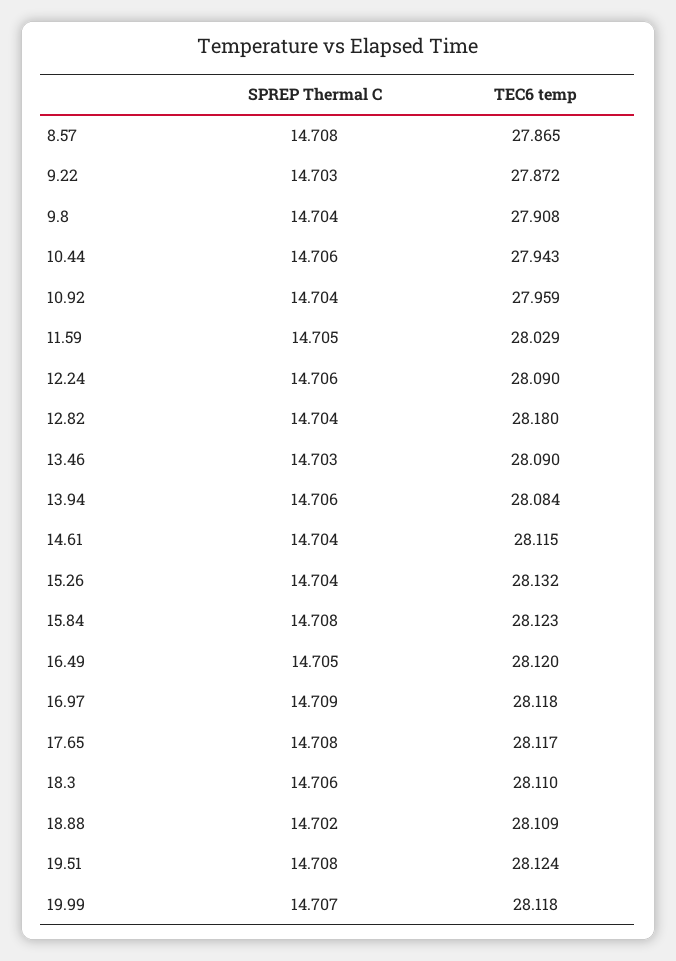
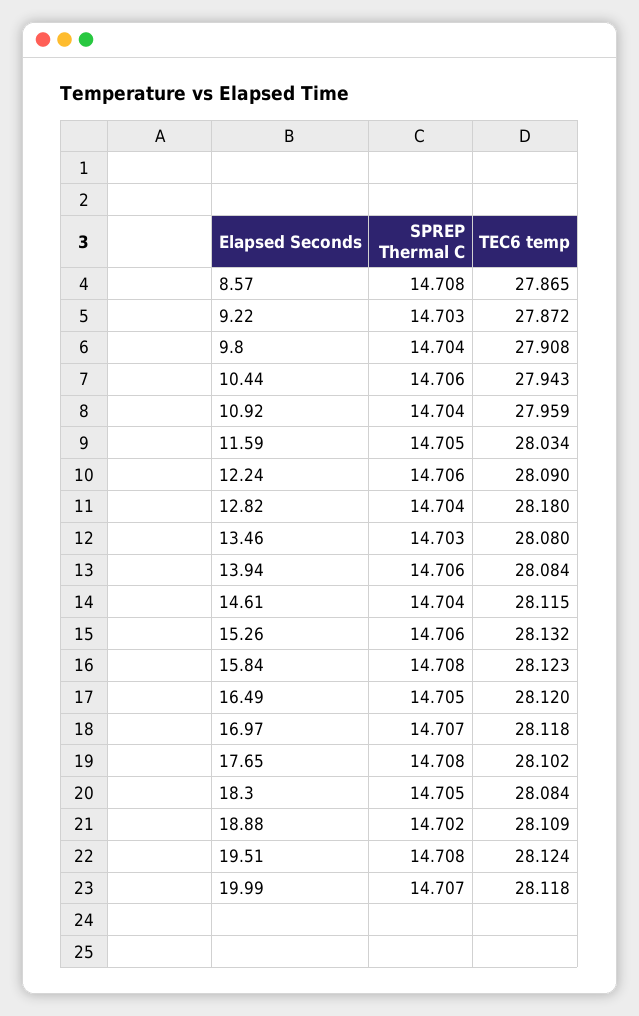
  {
    "SPREP Thermal C": {
      "8.57": 14.708,
      "9.22": 14.703,
      "9.8": 14.704,
      "10.44": 14.706,
      "10.92": 14.704,
      "11.59": 14.705,
      "12.24": 14.706,
      "12.82": 14.704,
      "13.46": 14.703,
      "13.94": 14.706,
      "14.61": 14.704,
-     "15.26": 14.704,
+     "15.26": 14.706,
      "15.84": 14.708,
      "16.49": 14.705,
-     "16.97": 14.709,
+     "16.97": 14.707,
      "17.65": 14.708,
-     "18.3": 14.706,
+     "18.3": 14.705,
      "18.88": 14.702,
      "19.51": 14.708,
      "19.99": 14.707
    },
    "TEC6 temp": {
      "8.57": 27.865,
      "9.22": 27.872,
      "9.8": 27.908,
      "10.44": 27.943,
      "10.92": 27.959,
-     "11.59": 28.029,
+     "11.59": 28.034,
      "12.24": 28.09,
      "12.82": 28.18,
-     "13.46": 28.09,
+     "13.46": 28.08,
      "13.94": 28.084,
      "14.61": 28.115,
      "15.26": 28.132,
      "15.84": 28.123,
      "16.49": 28.12,
      "16.97": 28.118,
-     "17.65": 28.117,
+     "17.65": 28.102,
-     "18.3": 28.11,
+     "18.3": 28.084,
      "18.88": 28.109,
      "19.51": 28.124,
      "19.99": 28.118
    }
  }

